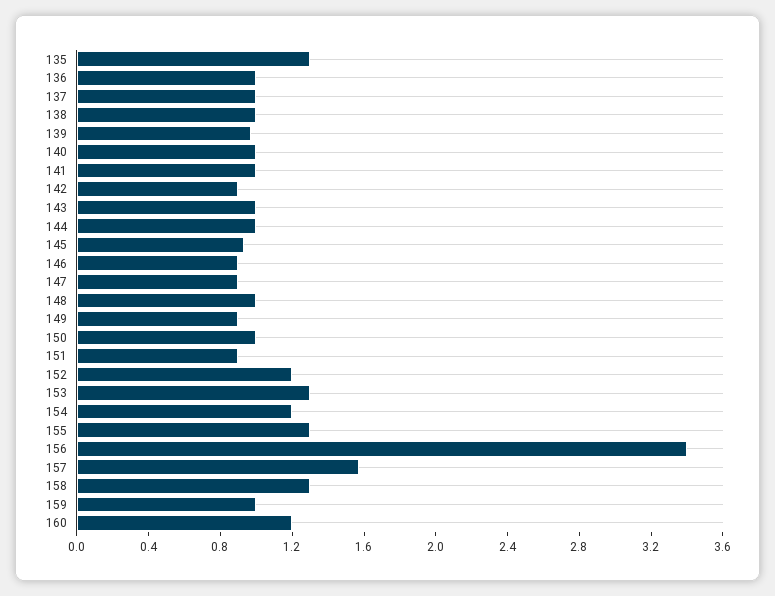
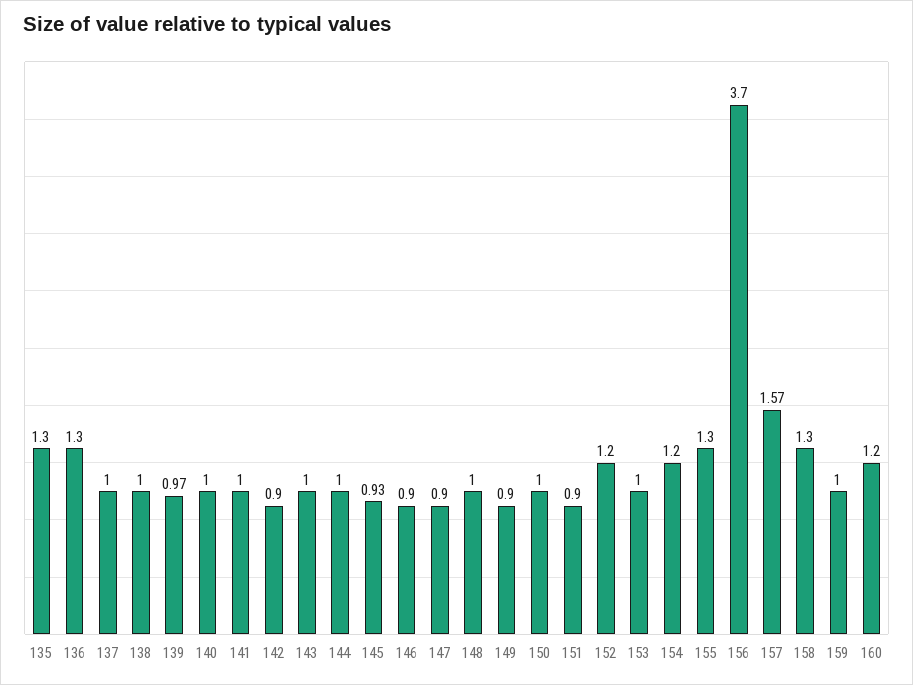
  {
    "135": 1.3,
-   "136": 1,
+   "136": 1.3,
    "137": 1,
    "138": 1,
    "139": 0.97,
    "140": 1,
    "141": 1,
    "142": 0.9,
    "143": 1,
    "144": 1,
    "145": 0.93,
    "146": 0.9,
    "147": 0.9,
    "148": 1,
    "149": 0.9,
    "150": 1,
    "151": 0.9,
    "152": 1.2,
-   "153": 1.3,
+   "153": 1,
    "154": 1.2,
    "155": 1.3,
-   "156": 3.4,
+   "156": 3.7,
    "157": 1.57,
    "158": 1.3,
    "159": 1,
    "160": 1.2
  }

